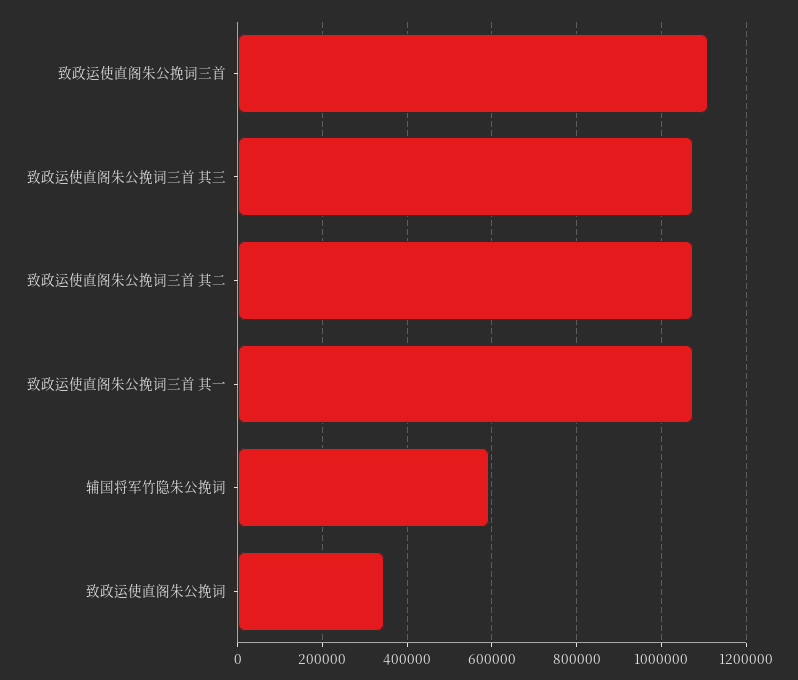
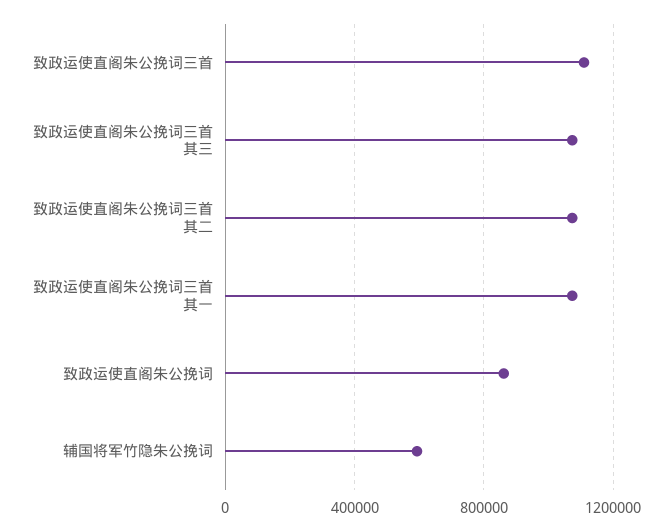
  {
    "致政运使直阁朱公挽词三首": 1120000,
    "致政运使直阁朱公挽词三首 其三": 1080000,
    "致政运使直阁朱公挽词三首 其二": 1080000,
    "致政运使直阁朱公挽词三首 其一": 1080000,
    "辅国将军竹隐朱公挽词": 600000,
-   "致政运使直阁朱公挽词": 340000
+   "致政运使直阁朱公挽词": 850000
  }

